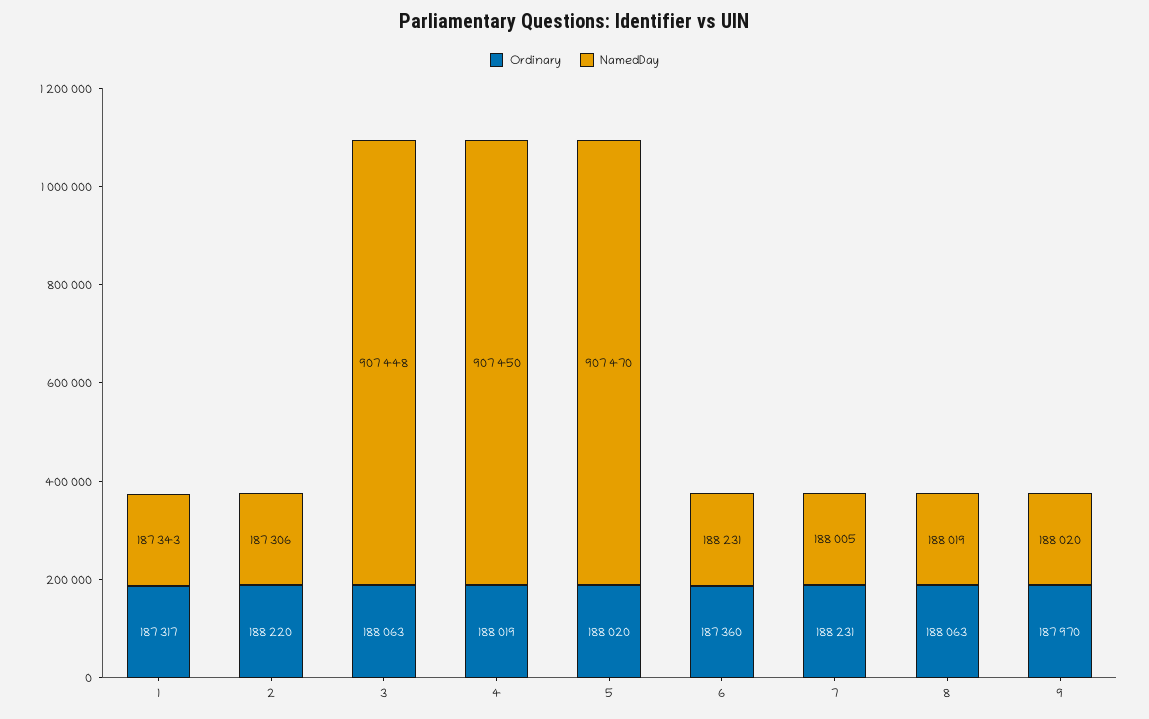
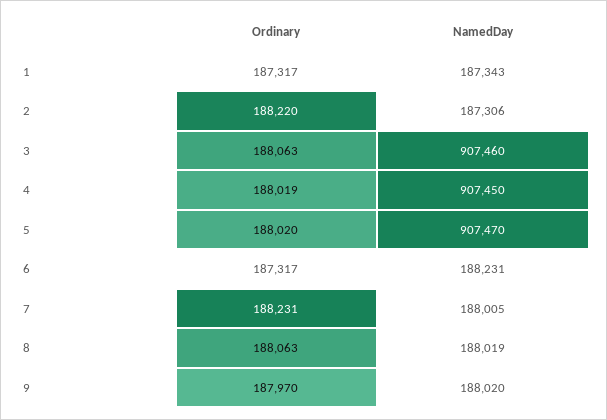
  {
    "Ordinary": {
      "1": 187317,
      "2": 188220,
      "3": 188063,
      "4": 188019,
      "5": 188020,
-     "6": 187360,
+     "6": 187317,
      "7": 188231,
      "8": 188063,
      "9": 187970
    },
    "NamedDay": {
      "1": 187343,
      "2": 187306,
-     "3": 907448,
+     "3": 907460,
      "4": 907450,
      "5": 907470,
      "6": 188231,
      "7": 188005,
      "8": 188019,
      "9": 188020
    }
  }

